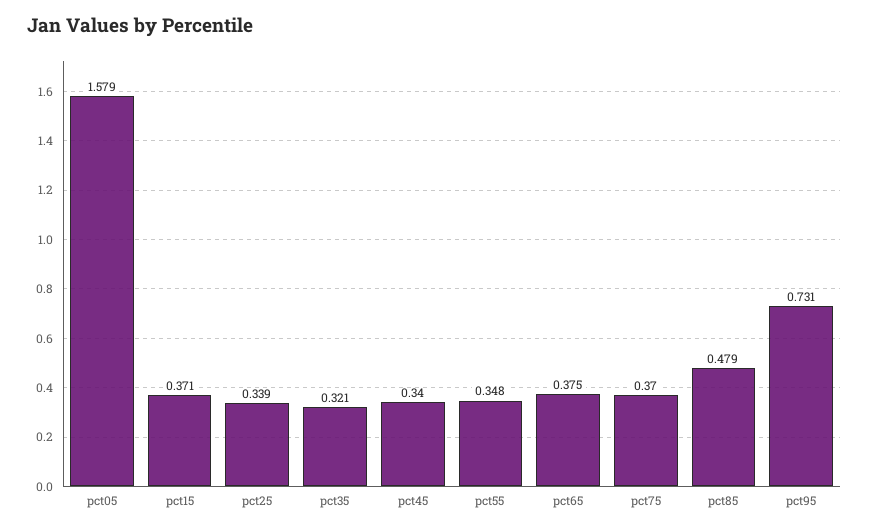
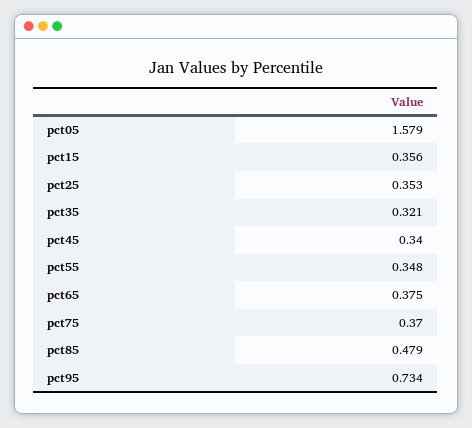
  {
    "pct05": 1.579,
-   "pct15": 0.371,
+   "pct15": 0.356,
-   "pct25": 0.339,
+   "pct25": 0.353,
    "pct35": 0.321,
    "pct45": 0.34,
    "pct55": 0.348,
    "pct65": 0.375,
    "pct75": 0.37,
    "pct85": 0.479,
-   "pct95": 0.731
+   "pct95": 0.734
  }

